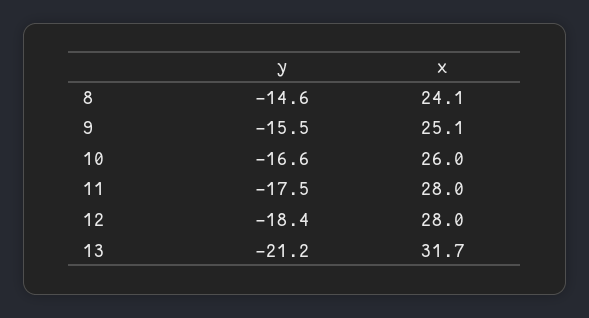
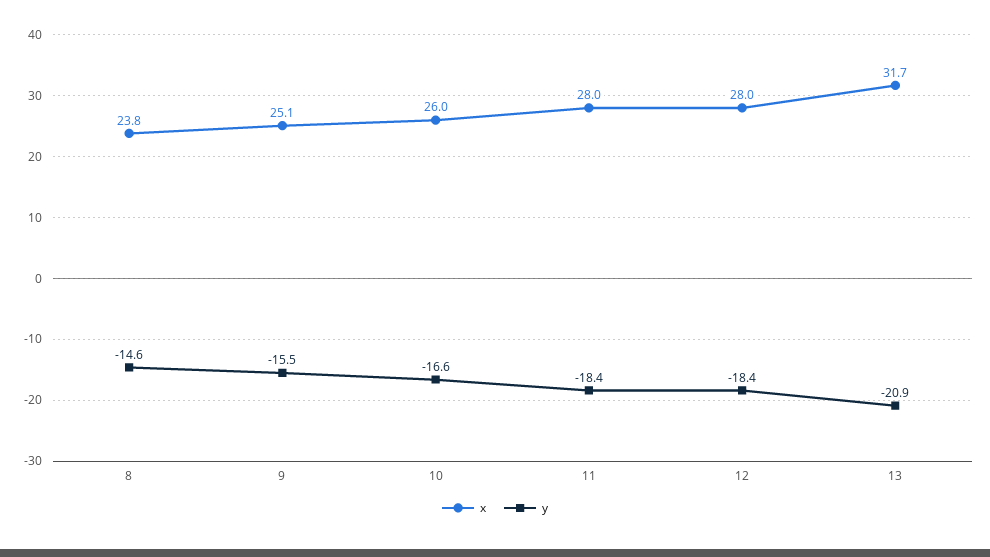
  {
    "y": {
      "8": -14.6,
      "9": -15.5,
      "10": -16.6,
-     "11": -17.5,
+     "11": -18.4,
      "12": -18.4,
-     "13": -21.2
+     "13": -20.9
    },
    "x": {
-     "8": 24.1,
+     "8": 23.8,
      "9": 25.1,
      "10": 26,
      "11": 28,
      "12": 28,
      "13": 31.7
    }
  }

